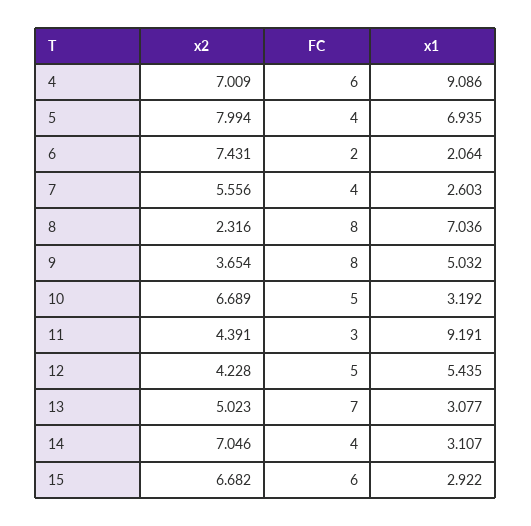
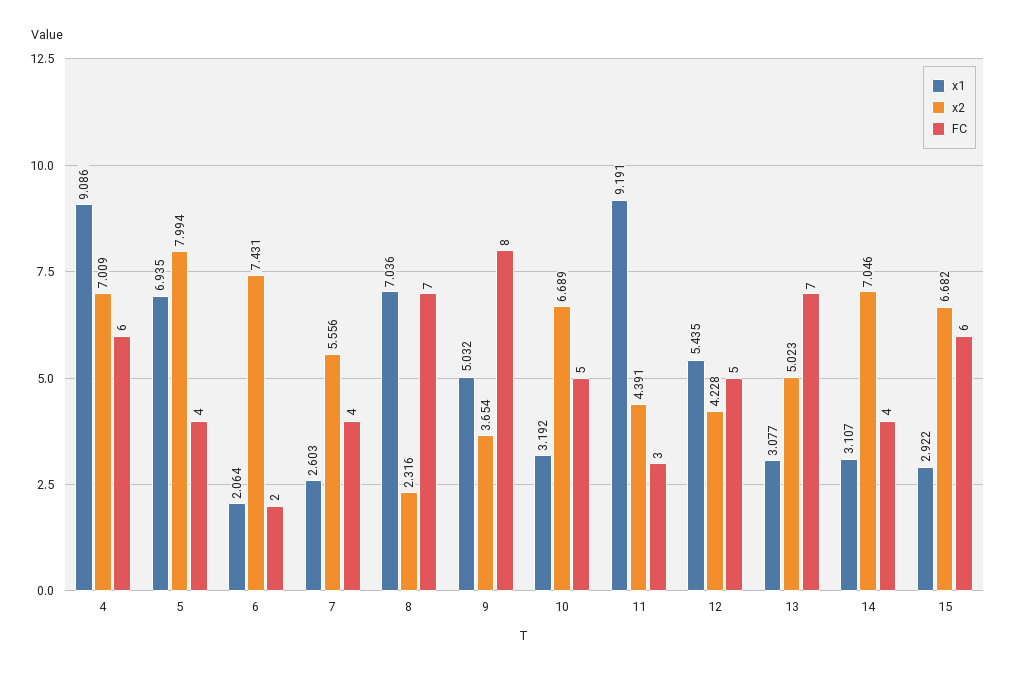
  {
    "x2": {
      "4": 7.009,
      "5": 7.994,
      "6": 7.431,
      "7": 5.556,
      "8": 2.316,
      "9": 3.654,
      "10": 6.689,
      "11": 4.391,
      "12": 4.228,
      "13": 5.023,
      "14": 7.046,
      "15": 6.682
    },
    "FC": {
      "4": 6,
      "5": 4,
      "6": 2,
      "7": 4,
-     "8": 8,
+     "8": 7,
      "9": 8,
      "10": 5,
      "11": 3,
      "12": 5,
      "13": 7,
      "14": 4,
      "15": 6
    },
    "x1": {
      "4": 9.086,
      "5": 6.935,
      "6": 2.064,
      "7": 2.603,
      "8": 7.036,
      "9": 5.032,
      "10": 3.192,
      "11": 9.191,
      "12": 5.435,
      "13": 3.077,
      "14": 3.107,
      "15": 2.922
    }
  }

